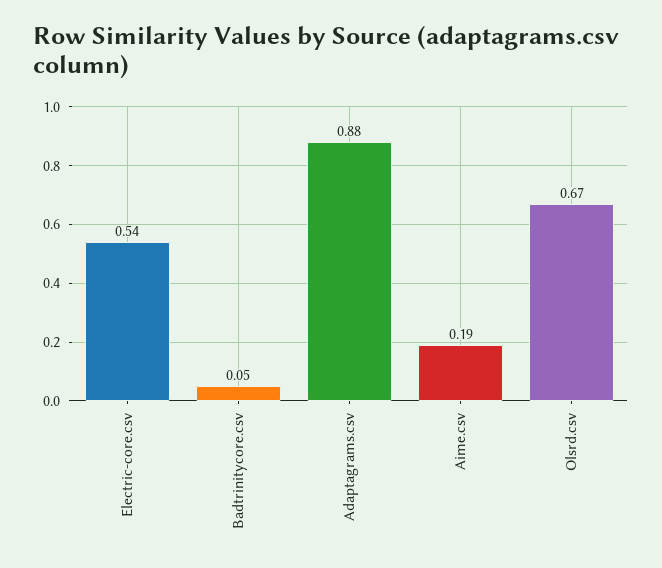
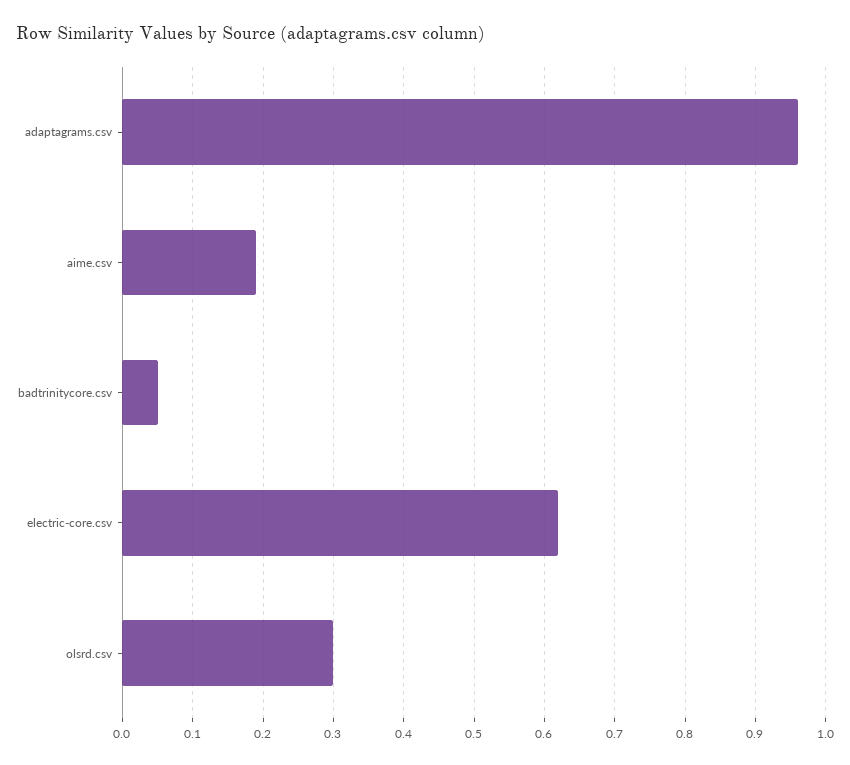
  {
-   "Electric-core.csv": 0.54,
+   "Electric-core.csv": 0.62,
    "Badtrinitycore.csv": 0.05,
-   "Adaptagrams.csv": 0.88,
+   "Adaptagrams.csv": 0.96,
    "Aime.csv": 0.19,
-   "Olsrd.csv": 0.67
+   "Olsrd.csv": 0.3
  }

